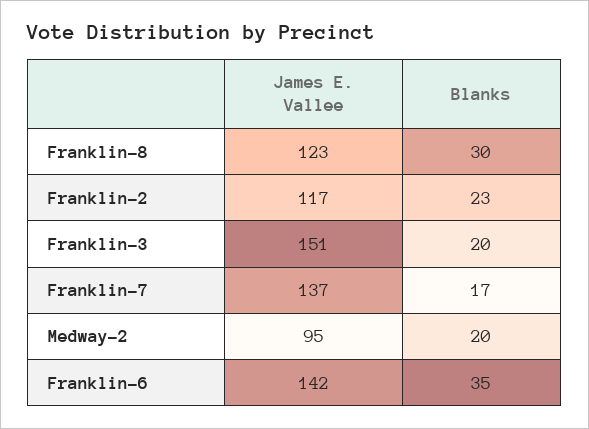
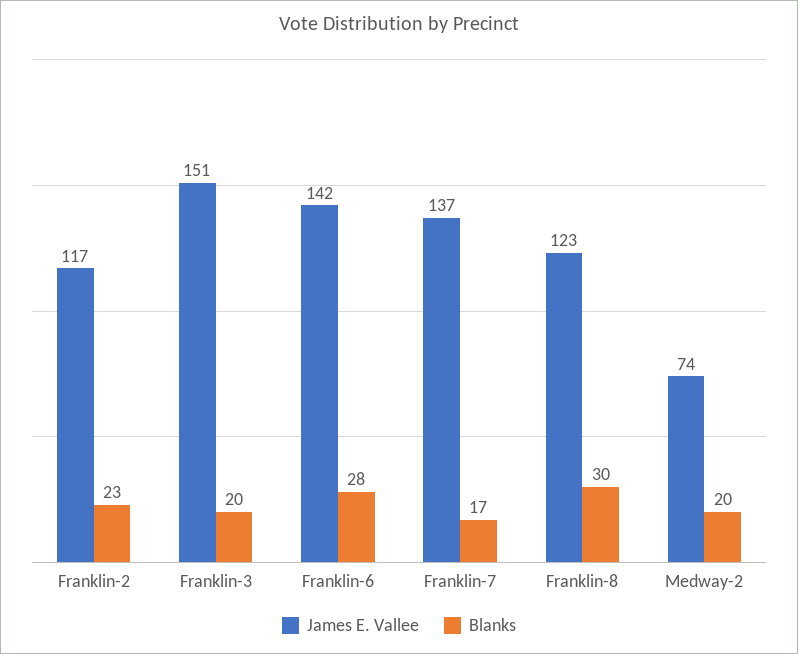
  {
    "James E. Vallee": {
      "Franklin-8": 123,
      "Franklin-2": 117,
      "Franklin-3": 151,
      "Franklin-7": 137,
-     "Medway-2": 95,
+     "Medway-2": 74,
      "Franklin-6": 142
    },
    "Blanks": {
      "Franklin-8": 30,
      "Franklin-2": 23,
      "Franklin-3": 20,
      "Franklin-7": 17,
      "Medway-2": 20,
-     "Franklin-6": 35
+     "Franklin-6": 28
    }
  }

